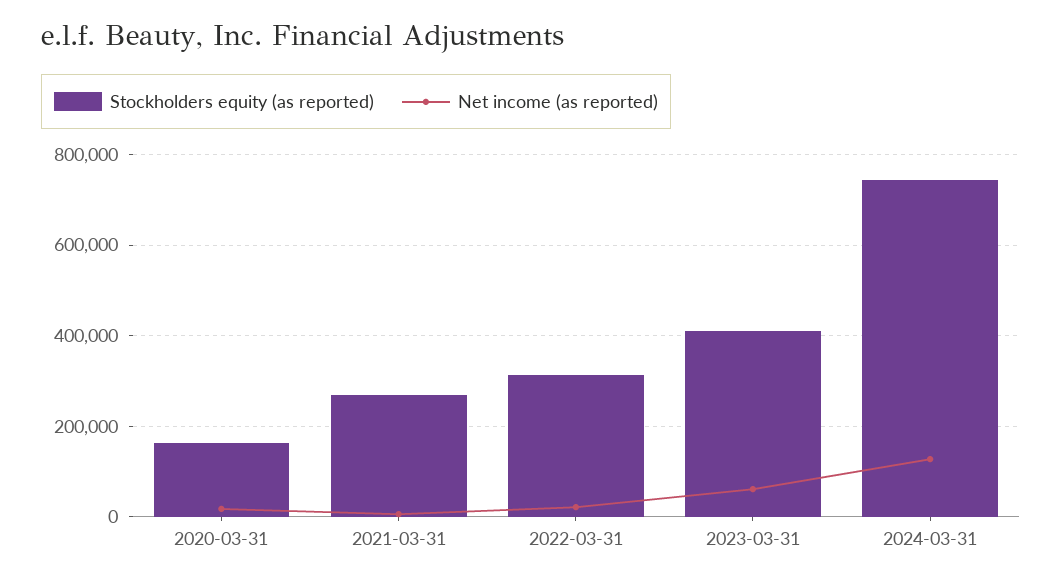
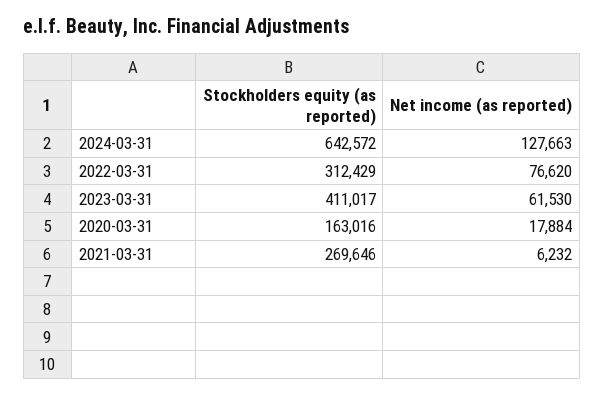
  {
    "Stockholders equity (as reported)": {
      "2020-03-31": 163016,
      "2021-03-31": 269646,
      "2022-03-31": 312429,
      "2023-03-31": 411017,
-     "2024-03-31": 740000
+     "2024-03-31": 642572
    },
    "Net income (as reported)": {
      "2020-03-31": 17884,
      "2021-03-31": 6232,
-     "2022-03-31": 20000,
+     "2022-03-31": 76620,
      "2023-03-31": 61530,
      "2024-03-31": 127663
    }
  }

